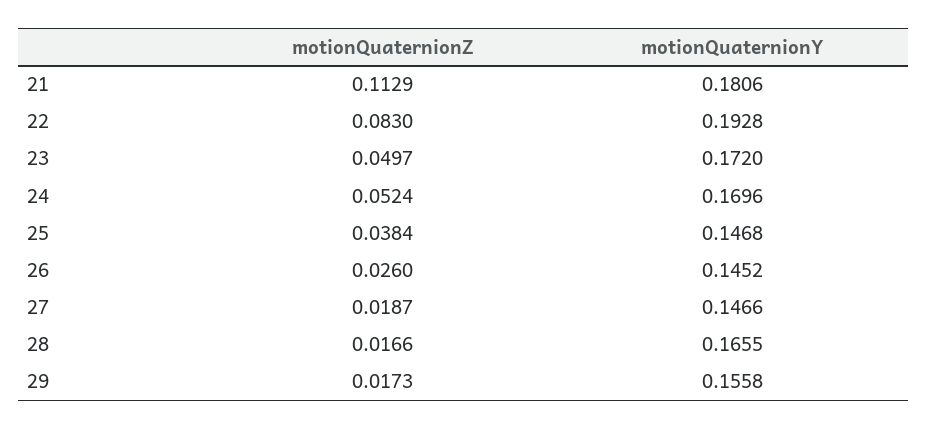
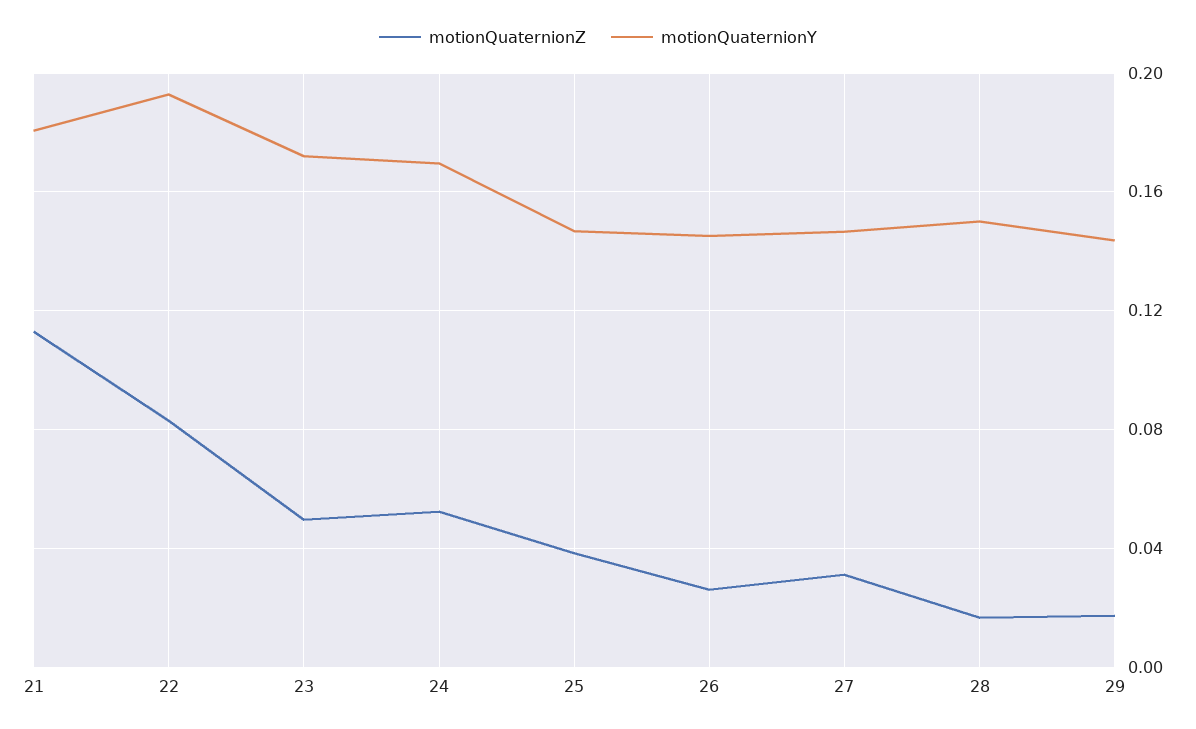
  {
    "motionQuaternionZ": {
      "21": 0.1129,
      "22": 0.083,
      "23": 0.0497,
      "24": 0.0524,
      "25": 0.0384,
      "26": 0.026,
-     "27": 0.0187,
+     "27": 0.03,
      "28": 0.0166,
      "29": 0.0173
    },
    "motionQuaternionY": {
      "21": 0.1806,
      "22": 0.1928,
      "23": 0.172,
      "24": 0.1696,
      "25": 0.1468,
      "26": 0.1452,
      "27": 0.1466,
-     "28": 0.1655,
+     "28": 0.15,
-     "29": 0.1558
+     "29": 0.145
    }
  }

